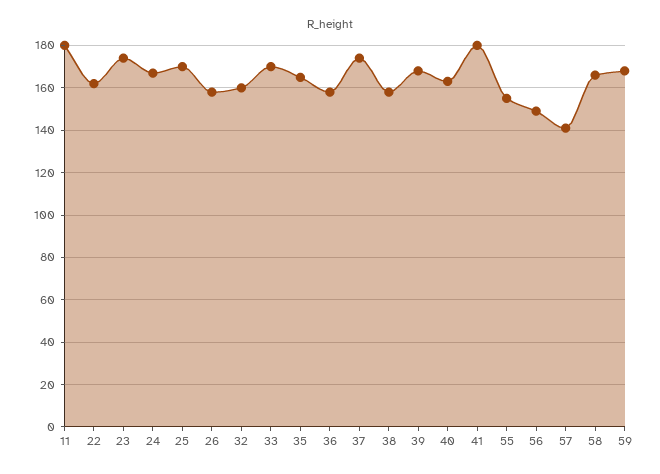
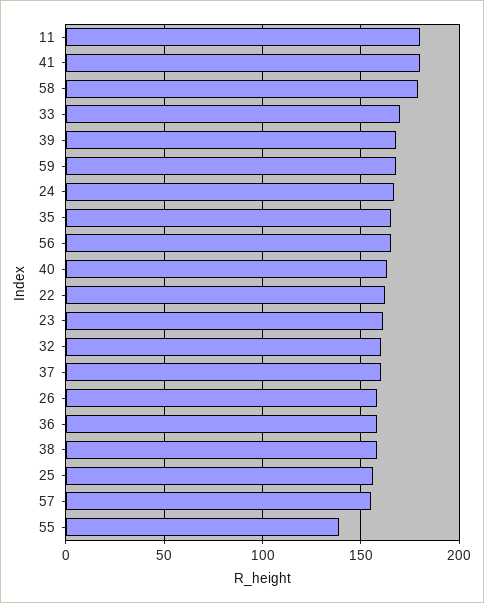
  {
    "11": 180,
    "22": 160,
-   "23": 175,
+   "23": 160,
    "24": 165,
-   "25": 170,
+   "25": 155,
    "26": 160,
    "32": 160,
    "33": 170,
    "35": 165,
    "36": 160,
-   "37": 175,
+   "37": 160,
    "38": 160,
    "39": 170,
    "40": 165,
    "41": 180,
-   "55": 155,
+   "55": 140,
-   "56": 150,
+   "56": 165,
-   "57": 140,
+   "57": 155,
-   "58": 165,
+   "58": 180,
    "59": 170
  }

